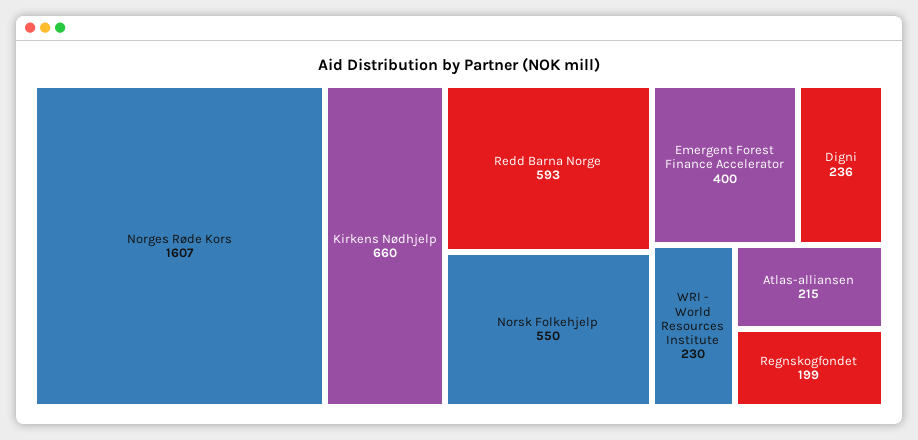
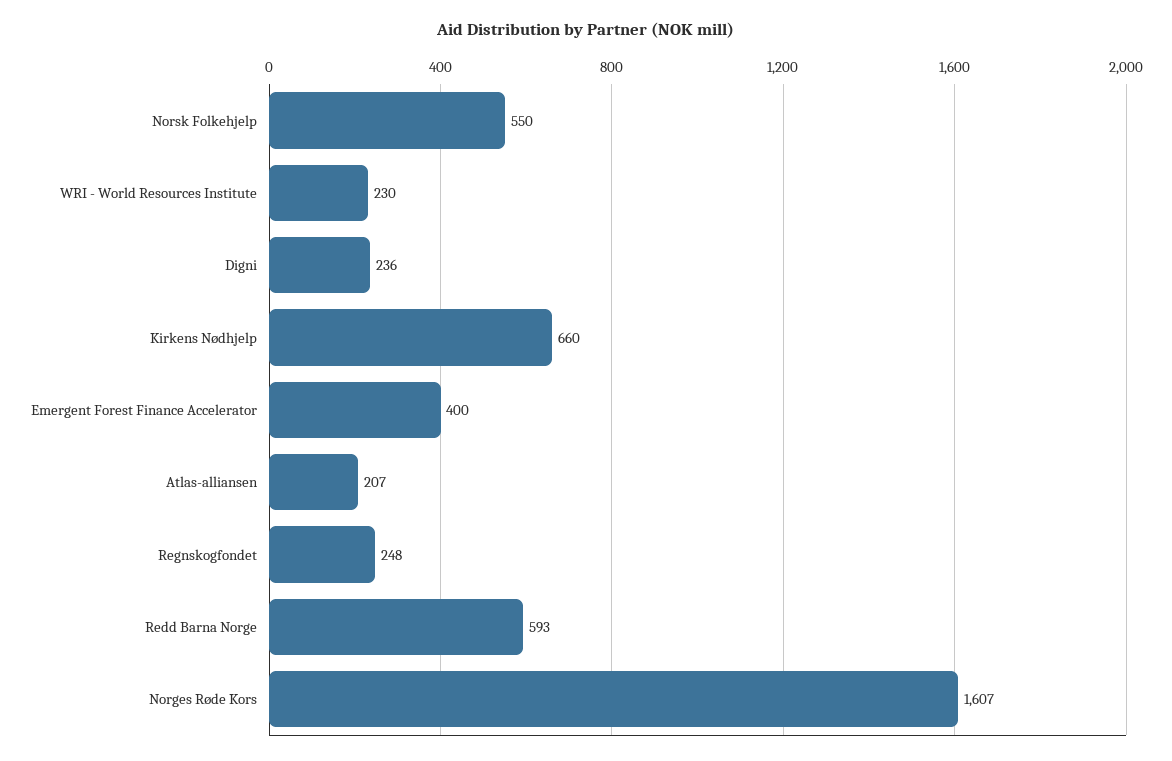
  {
    "Norges Røde Kors": 1607,
    "Kirkens Nødhjelp": 660,
    "Redd Barna Norge": 593,
    "Norsk Folkehjelp": 550,
    "Emergent Forest Finance Accelerator": 400,
    "Digni": 236,
    "WRI - World Resources Institute": 230,
-   "Atlas-alliansen": 215,
+   "Atlas-alliansen": 207,
-   "Regnskogfondet": 199
+   "Regnskogfondet": 248
  }

